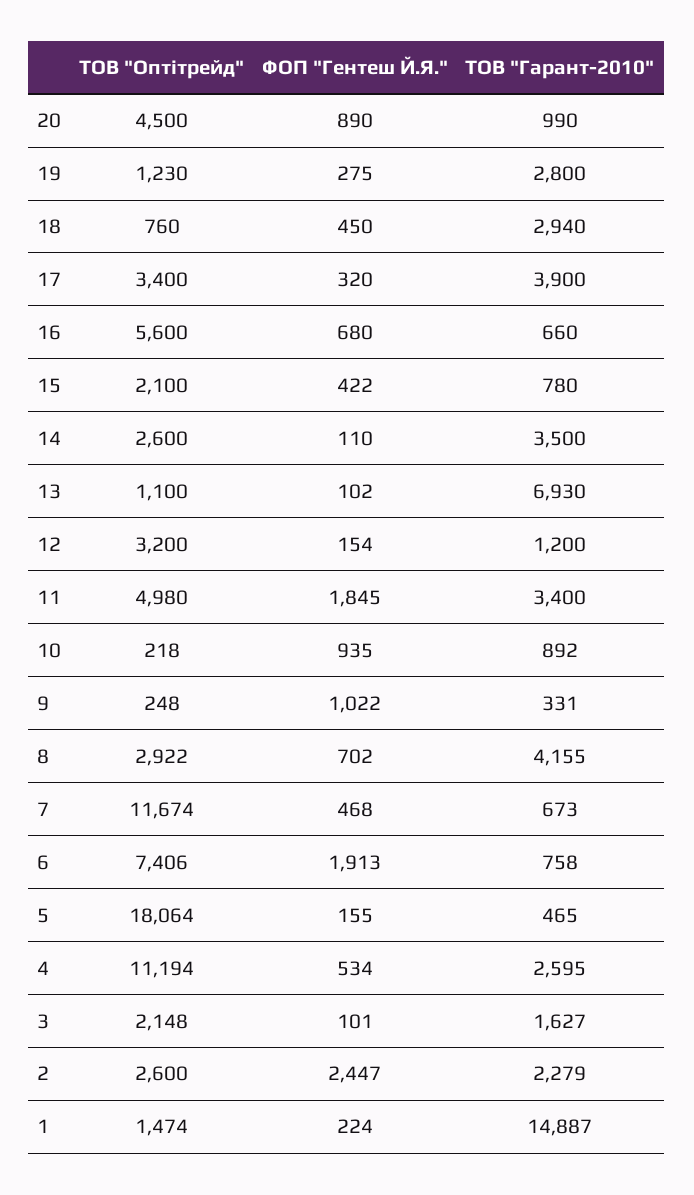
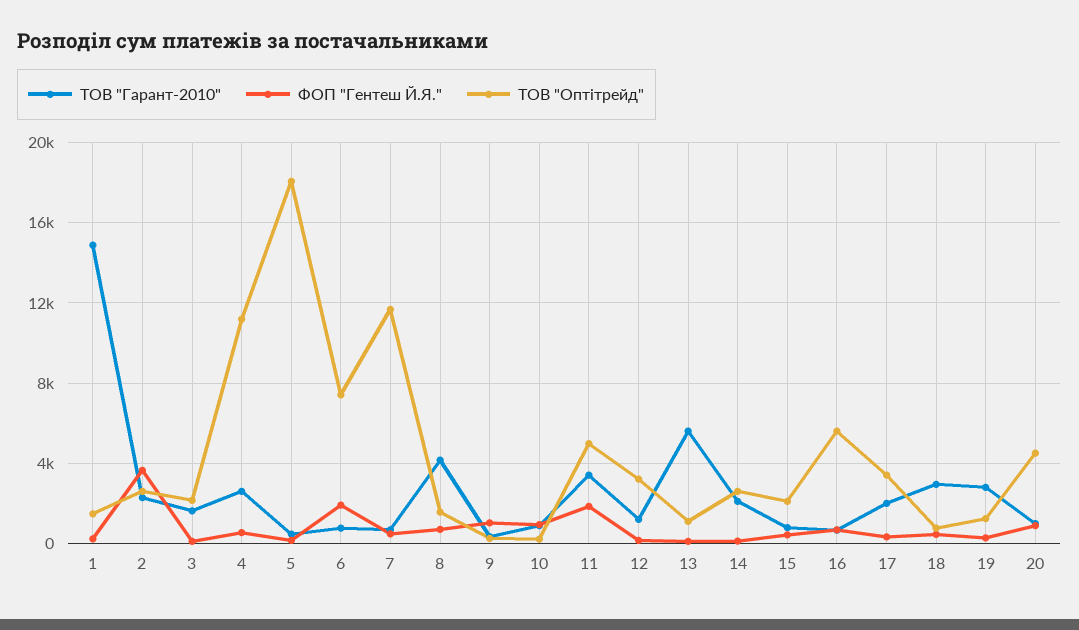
  {
    "ТОВ \"Оптітрейд\"": {
      "20": 4500,
      "19": 1230,
      "18": 760,
      "17": 3400,
      "16": 5600,
      "15": 2100,
      "14": 2600,
      "13": 1100,
      "12": 3200,
      "11": 4980,
      "10": 218,
      "9": 248,
-     "8": 2922,
+     "8": 1500,
      "7": 11674,
      "6": 7406,
      "5": 18064,
      "4": 11194,
      "3": 2148,
      "2": 2600,
      "1": 1474
    },
    "ФОП \"Гентеш Й.Я.\"": {
      "20": 890,
      "19": 275,
      "18": 450,
      "17": 320,
      "16": 680,
      "15": 422,
      "14": 110,
      "13": 102,
      "12": 154,
      "11": 1845,
      "10": 935,
      "9": 1022,
      "8": 702,
      "7": 468,
      "6": 1913,
      "5": 155,
      "4": 534,
      "3": 101,
-     "2": 2447,
+     "2": 3500,
      "1": 224
    },
    "ТОВ \"Гарант-2010\"": {
      "20": 990,
      "19": 2800,
      "18": 2940,
-     "17": 3900,
+     "17": 2000,
      "16": 660,
      "15": 780,
-     "14": 3500,
+     "14": 2000,
-     "13": 6930,
+     "13": 5500,
      "12": 1200,
      "11": 3400,
      "10": 892,
      "9": 331,
      "8": 4155,
      "7": 673,
      "6": 758,
      "5": 465,
      "4": 2595,
      "3": 1627,
      "2": 2279,
      "1": 14887
    }
  }

